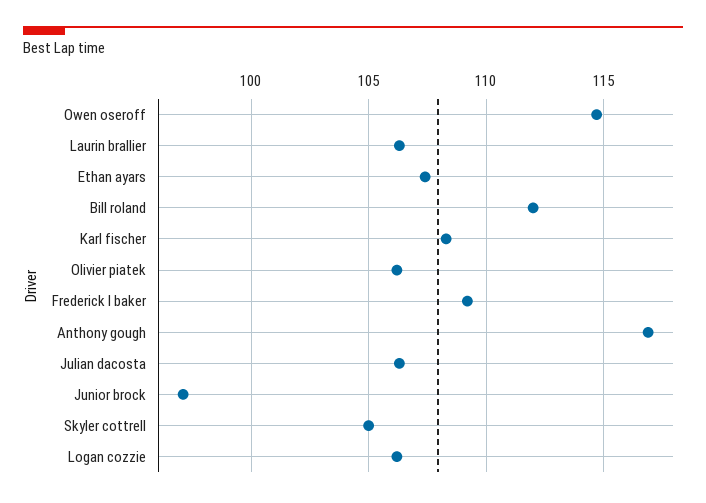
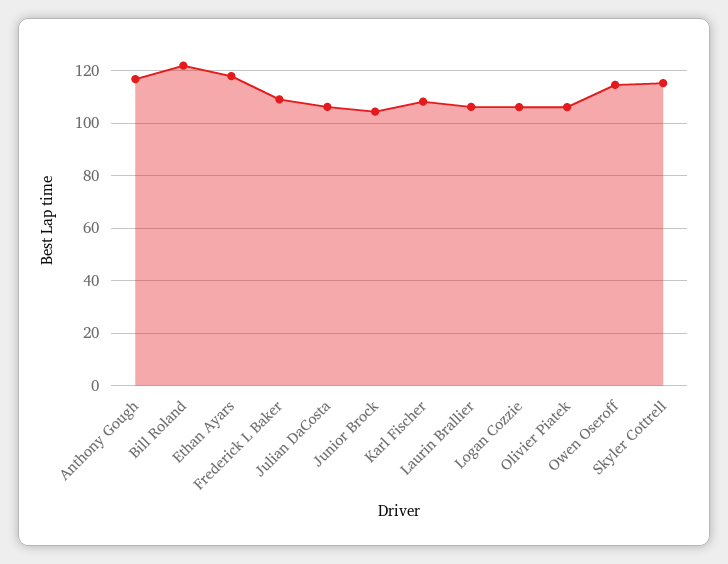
  {
    "Owen oseroff": 114.5,
    "Laurin brallier": 106.5,
-   "Ethan ayars": 107.5,
+   "Ethan ayars": 117.5,
-   "Bill roland": 112,
+   "Bill roland": 122.5,
    "Karl fischer": 108.5,
    "Olivier piatek": 106,
    "Frederick l baker": 109,
    "Anthony gough": 117,
    "Julian dacosta": 106.5,
-   "Junior brock": 97,
+   "Junior brock": 105,
-   "Skyler cottrell": 105,
+   "Skyler cottrell": 115,
    "Logan cozzie": 106
  }

